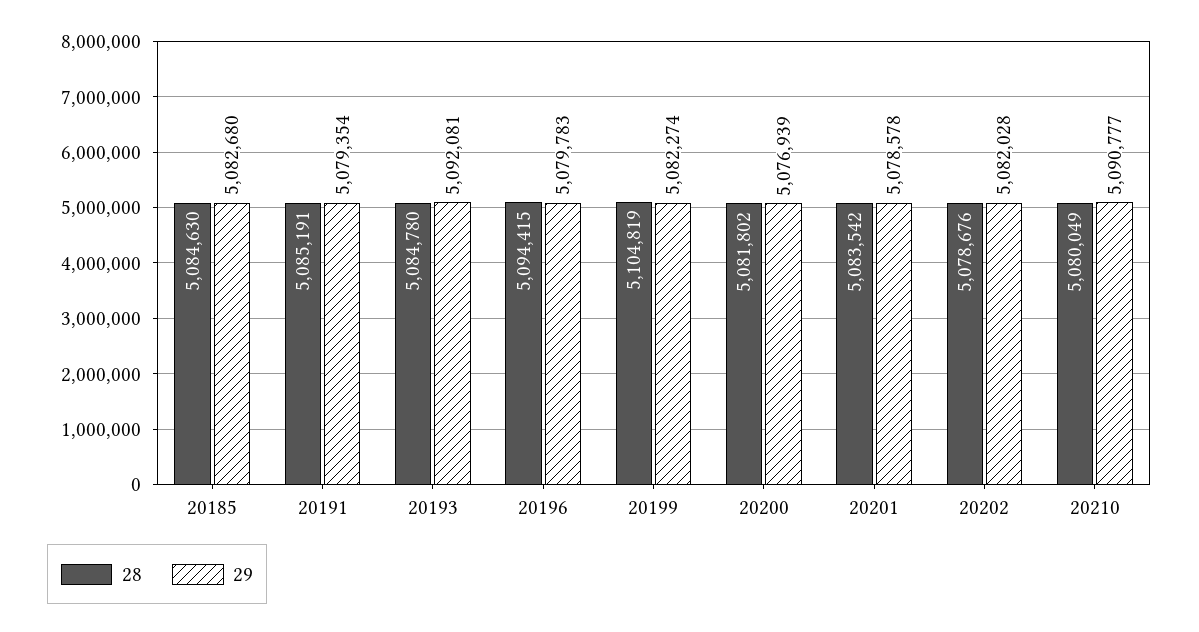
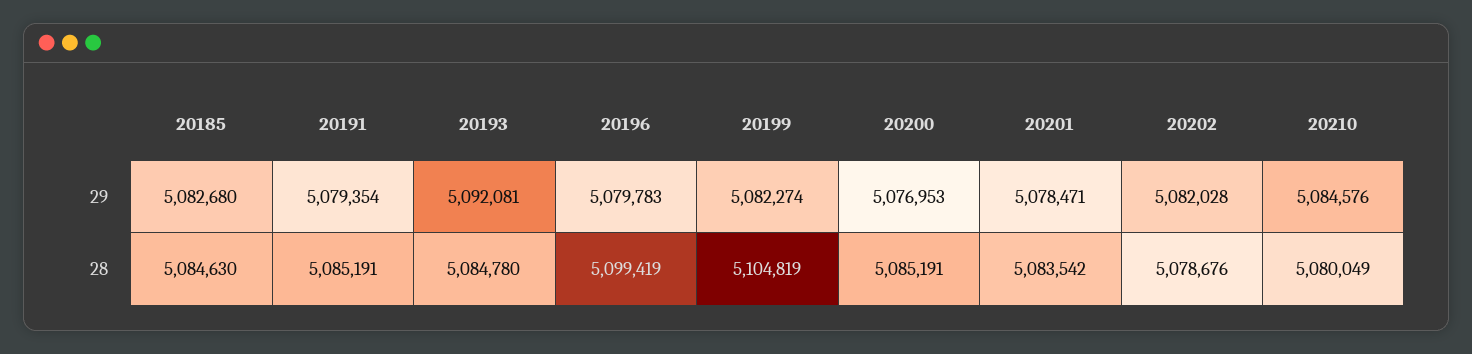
  {
    "28": {
      "20185": 5084630,
      "20191": 5085191,
      "20193": 5084780,
-     "20196": 5094415,
+     "20196": 5099419,
      "20199": 5104819,
-     "20200": 5081802,
+     "20200": 5085191,
      "20201": 5083542,
      "20202": 5078676,
      "20210": 5080049
    },
    "29": {
      "20185": 5082680,
      "20191": 5079354,
      "20193": 5092081,
      "20196": 5079783,
      "20199": 5082274,
-     "20200": 5076939,
+     "20200": 5076953,
-     "20201": 5078578,
+     "20201": 5078471,
      "20202": 5082028,
-     "20210": 5090777
+     "20210": 5084576
    }
  }

